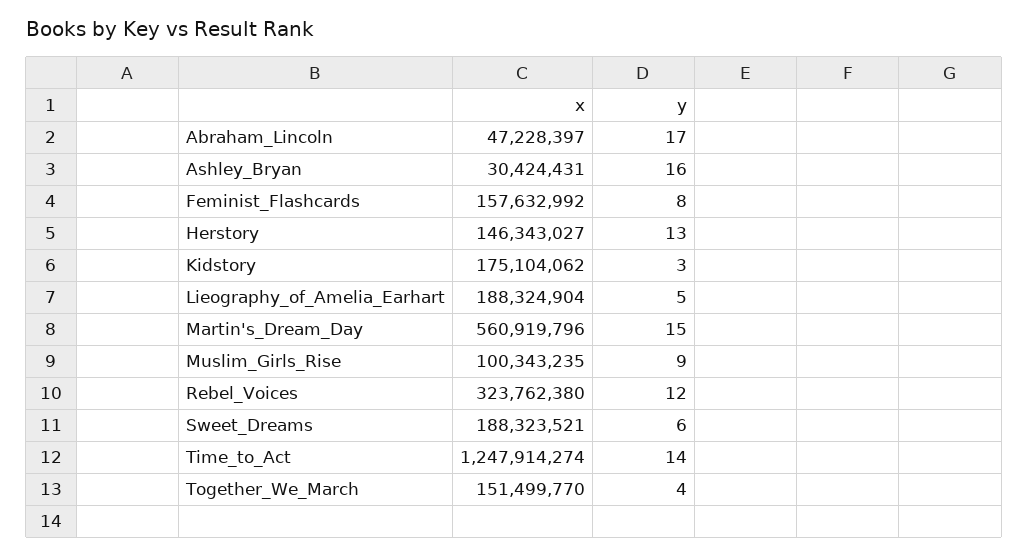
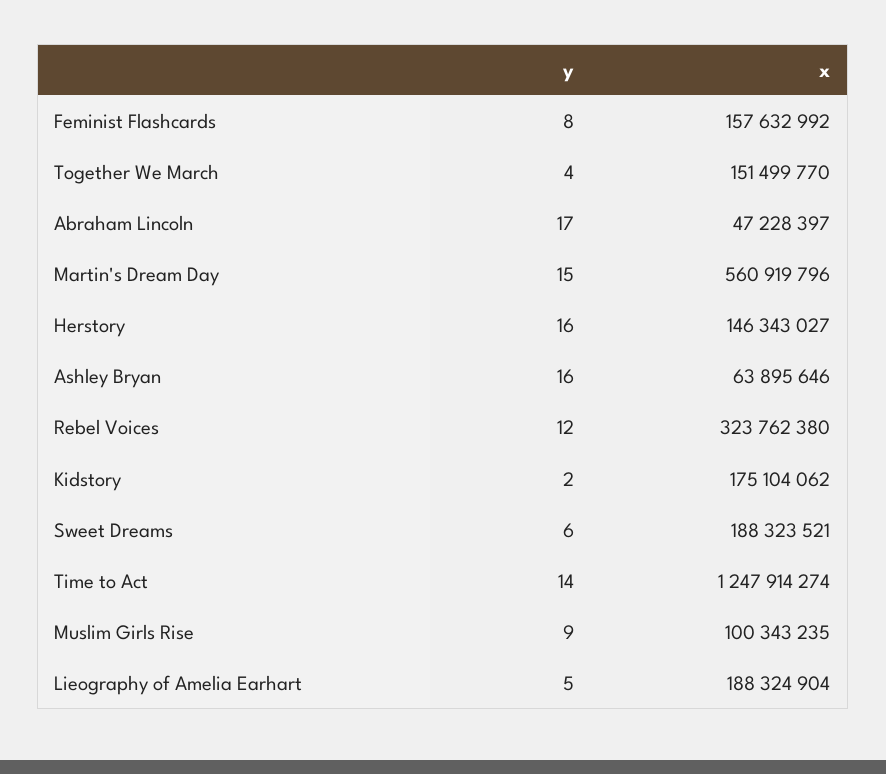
  {
    "x": {
      "Abraham_Lincoln": 47228397,
-     "Ashley_Bryan": 30424431,
+     "Ashley_Bryan": 63895646,
      "Feminist_Flashcards": 157632992,
      "Herstory": 146343027,
      "Kidstory": 175104062,
      "Lieography_of_Amelia_Earhart": 188324904,
      "Martin's_Dream_Day": 560919796,
      "Muslim_Girls_Rise": 100343235,
      "Rebel_Voices": 323762380,
      "Sweet_Dreams": 188323521,
      "Time_to_Act": 1247914274,
      "Together_We_March": 151499770
    },
    "y": {
      "Abraham_Lincoln": 17,
      "Ashley_Bryan": 16,
      "Feminist_Flashcards": 8,
-     "Herstory": 13,
+     "Herstory": 16,
-     "Kidstory": 3,
+     "Kidstory": 2,
      "Lieography_of_Amelia_Earhart": 5,
      "Martin's_Dream_Day": 15,
      "Muslim_Girls_Rise": 9,
      "Rebel_Voices": 12,
      "Sweet_Dreams": 6,
      "Time_to_Act": 14,
      "Together_We_March": 4
    }
  }

